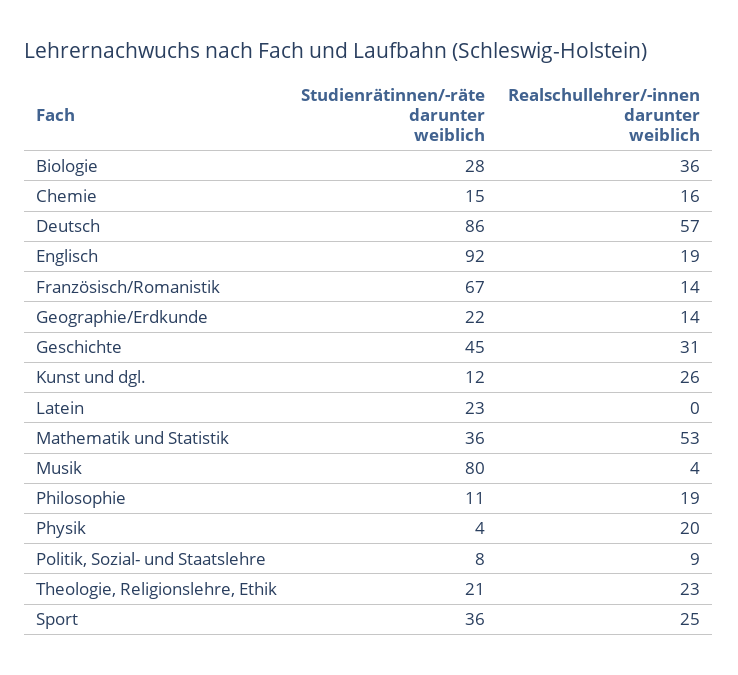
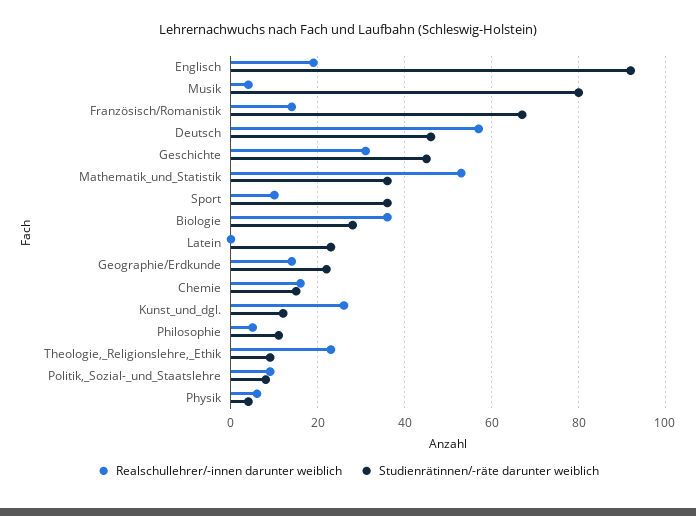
  {
    "Studienrätinnen/-räte darunter weiblich": {
      "Biologie": 28,
      "Chemie": 15,
-     "Deutsch": 86,
+     "Deutsch": 45,
      "Englisch": 92,
      "Französisch/Romanistik": 67,
      "Geographie/Erdkunde": 22,
      "Geschichte": 45,
      "Kunst und dgl.": 12,
      "Latein": 23,
      "Mathematik und Statistik": 36,
      "Musik": 80,
      "Philosophie": 11,
      "Physik": 4,
      "Politik, Sozial- und Staatslehre": 8,
-     "Theologie, Religionslehre, Ethik": 21,
+     "Theologie, Religionslehre, Ethik": 10,
      "Sport": 36
    },
    "Realschullehrer/-innen darunter weiblich": {
      "Biologie": 36,
      "Chemie": 16,
      "Deutsch": 57,
      "Englisch": 19,
      "Französisch/Romanistik": 14,
      "Geographie/Erdkunde": 14,
      "Geschichte": 31,
      "Kunst und dgl.": 26,
      "Latein": 0,
      "Mathematik und Statistik": 53,
      "Musik": 4,
-     "Philosophie": 19,
+     "Philosophie": 5,
-     "Physik": 20,
+     "Physik": 5,
      "Politik, Sozial- und Staatslehre": 9,
      "Theologie, Religionslehre, Ethik": 23,
-     "Sport": 25
+     "Sport": 10
    }
  }

